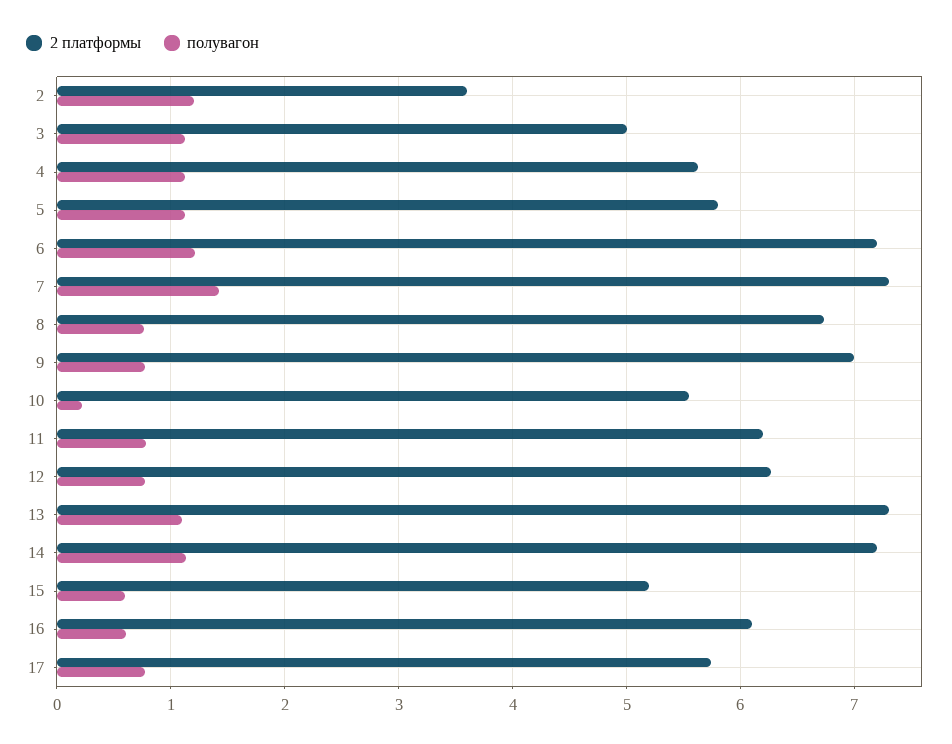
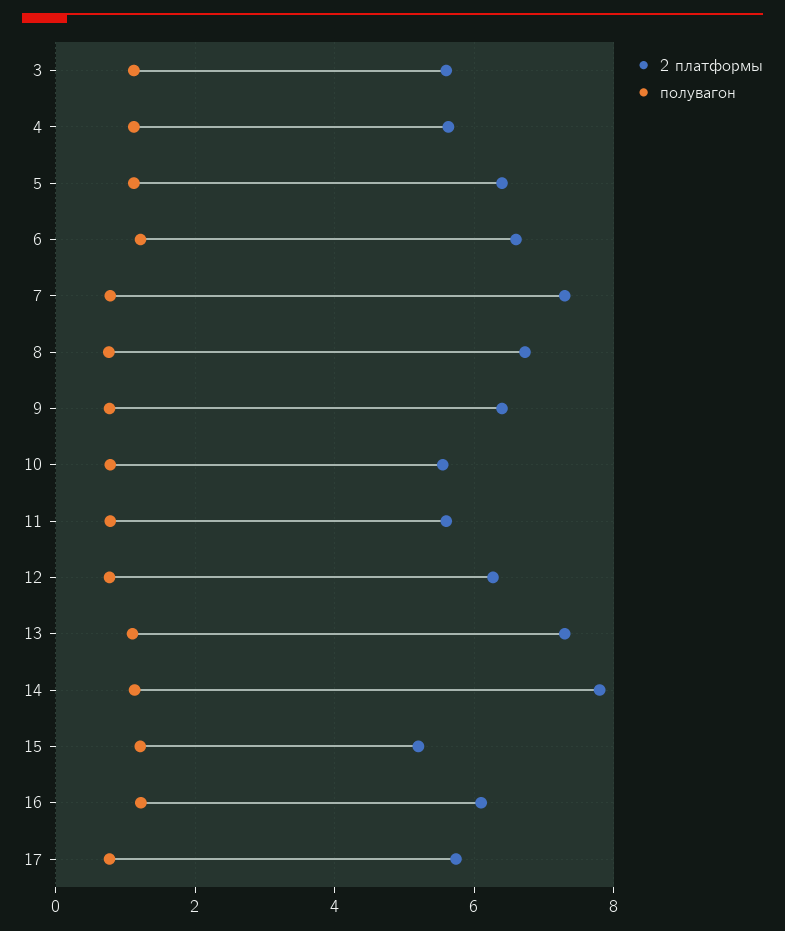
  {
    "2 платформы": {
-     "2": 3.6,
-     "3": 5,
+     "3": 5.6,
      "4": 5.6,
-     "5": 5.8,
+     "5": 6.4,
-     "6": 7.2,
+     "6": 6.6,
      "7": 7.3,
      "8": 6.7,
-     "9": 7,
+     "9": 6.4,
      "10": 5.6,
-     "11": 6.2,
+     "11": 5.6,
      "12": 6.3,
      "13": 7.3,
-     "14": 7.2,
+     "14": 7.8,
      "15": 5.2,
      "16": 6.1,
      "17": 5.7
    },
    "полувагон": {
-     "2": 1.2,
      "3": 1.1,
      "4": 1.1,
      "5": 1.1,
      "6": 1.2,
-     "7": 1.4,
+     "7": 0.8,
      "8": 0.8,
      "9": 0.8,
-     "10": 0.2,
+     "10": 0.8,
      "11": 0.8,
      "12": 0.8,
      "13": 1.1,
      "14": 1.1,
-     "15": 0.6,
+     "15": 1.2,
-     "16": 0.6,
+     "16": 1.2,
      "17": 0.8
    }
  }

